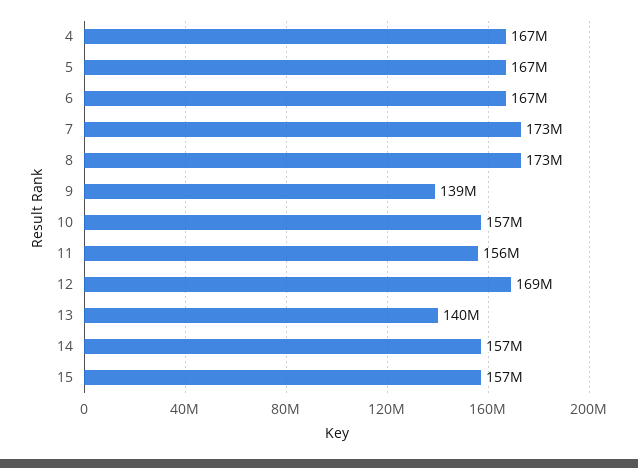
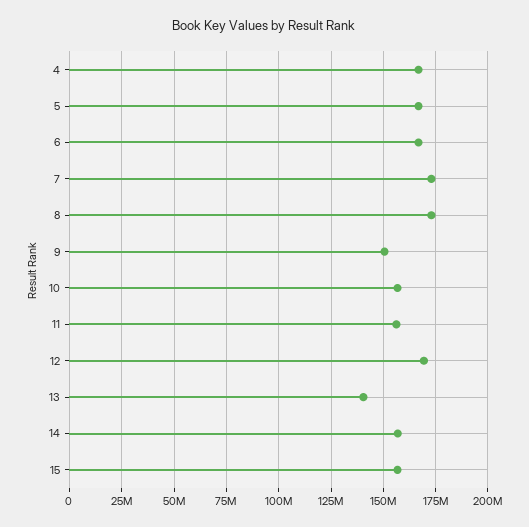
  {
    "4": 167000000,
    "5": 167000000,
    "6": 167000000,
    "7": 173000000,
    "8": 173000000,
-   "9": 139000000,
+   "9": 150000000,
    "10": 157000000,
    "11": 156000000,
    "12": 169000000,
    "13": 140000000,
    "14": 157000000,
    "15": 157000000
  }

